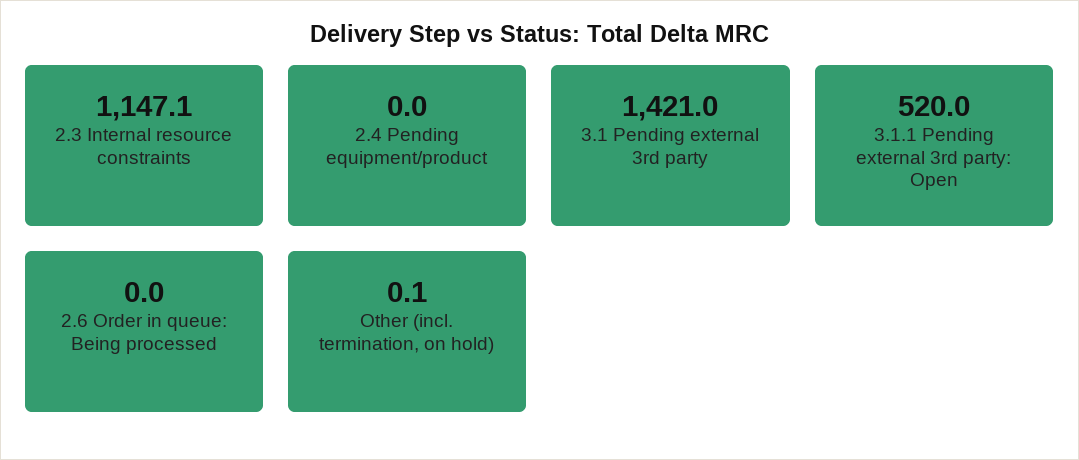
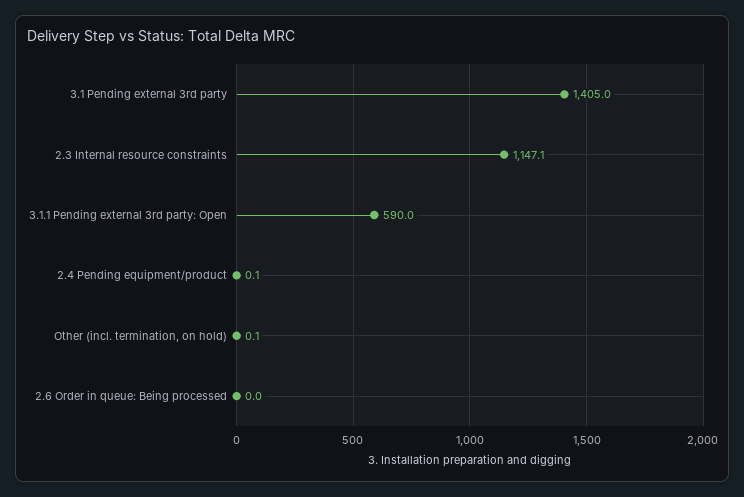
  {
    "2.3 Internal resource constraints": 1147.1,
-   "2.4 Pending equipment/product": 0,
+   "2.4 Pending equipment/product": 0.1,
-   "3.1 Pending external 3rd party": 1421,
+   "3.1 Pending external 3rd party": 1405,
-   "3.1.1 Pending external 3rd party: Open": 520,
+   "3.1.1 Pending external 3rd party: Open": 590,
    "2.6 Order in queue: Being processed": 0,
    "Other (incl. termination, on hold)": 0.1
  }

